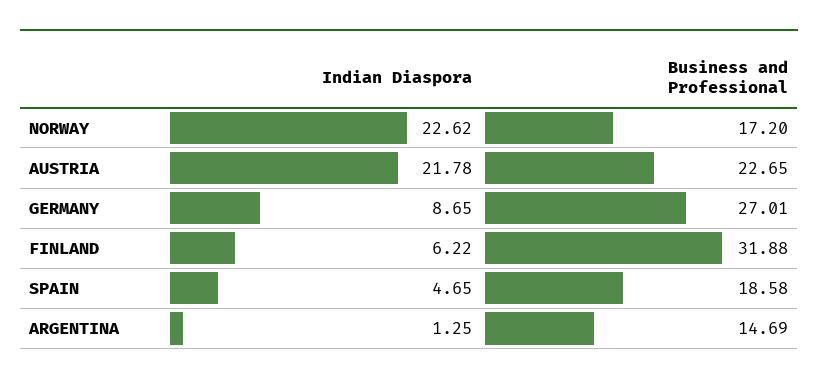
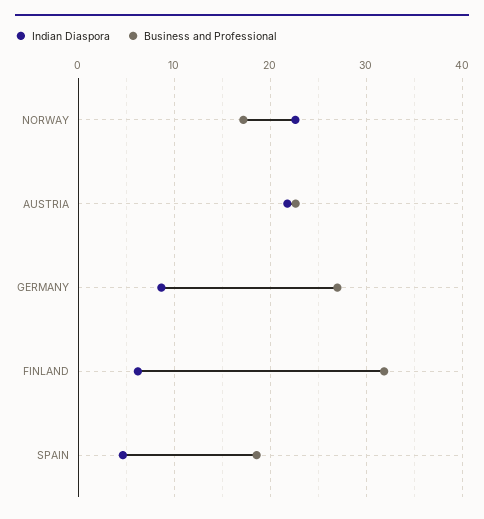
  {
    "Indian Diaspora": {
      "NORWAY": 22.62,
      "AUSTRIA": 21.78,
      "GERMANY": 8.65,
      "FINLAND": 6.22,
-     "SPAIN": 4.65,
+     "SPAIN": 4.65
-     "ARGENTINA": 1.25
    },
    "Business and Professional": {
      "NORWAY": 17.2,
      "AUSTRIA": 22.65,
      "GERMANY": 27.01,
      "FINLAND": 31.88,
-     "SPAIN": 18.58,
+     "SPAIN": 18.58
-     "ARGENTINA": 14.69
    }
  }

